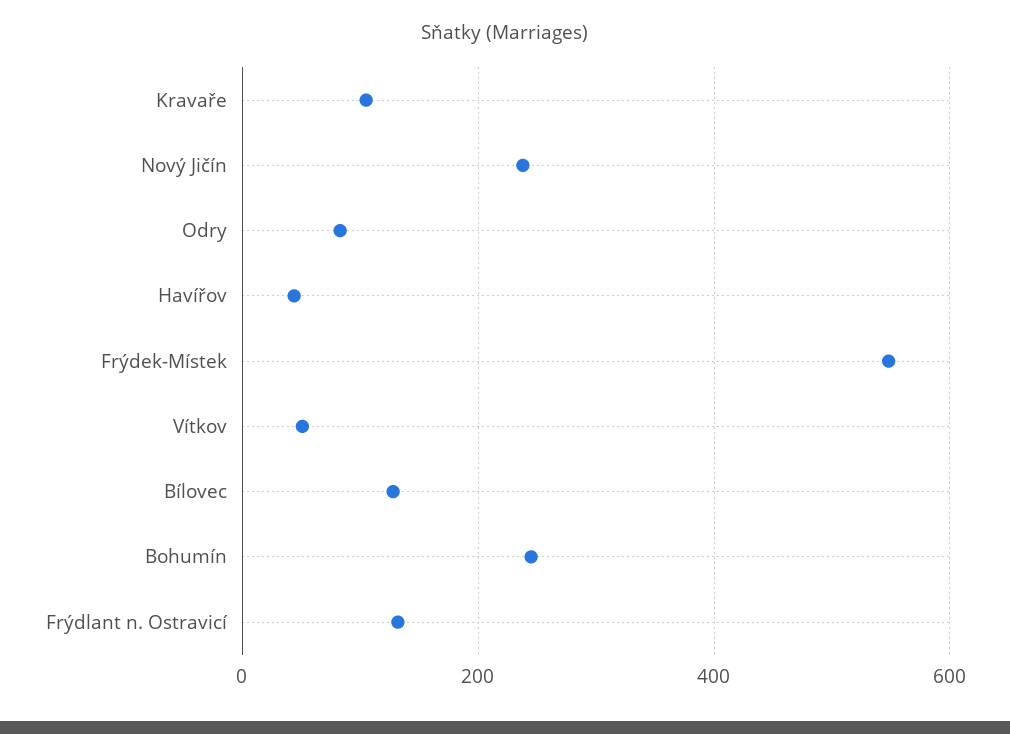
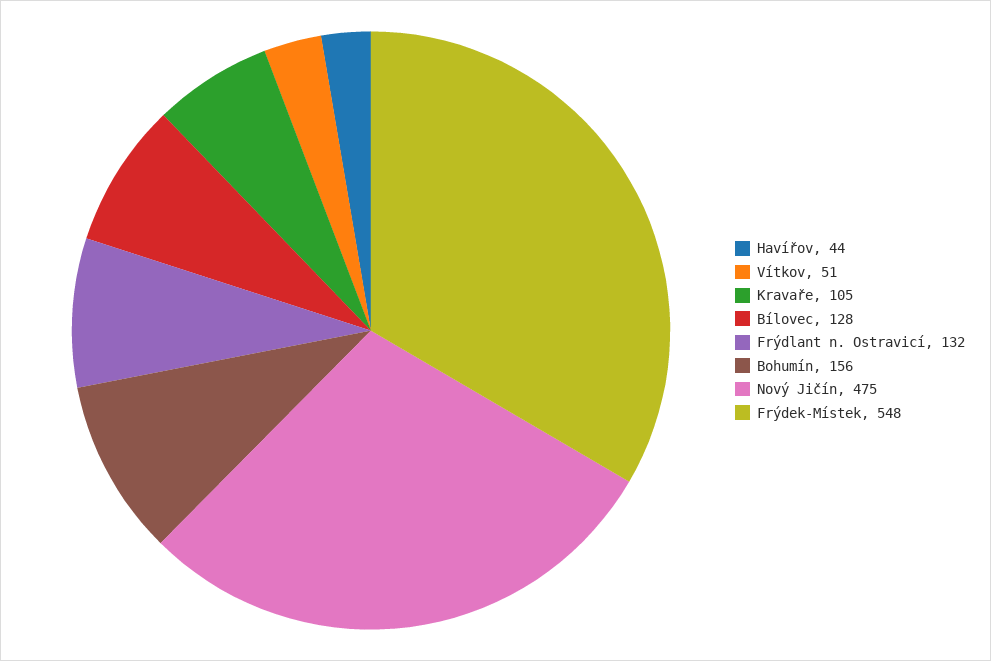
  {
    "Kravaře": 105,
-   "Nový Jičín": 240,
+   "Nový Jičín": 475,
-   "Odry": 80,
    "Havířov": 44,
    "Frýdek-Místek": 548,
    "Vítkov": 51,
    "Bílovec": 128,
-   "Bohumín": 240,
+   "Bohumín": 156,
    "Frýdlant n. Ostravicí": 132
  }

